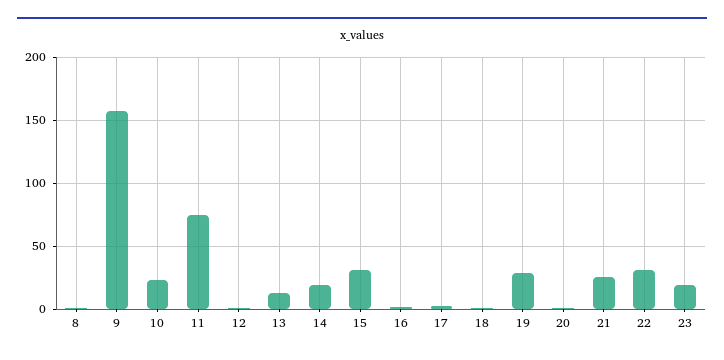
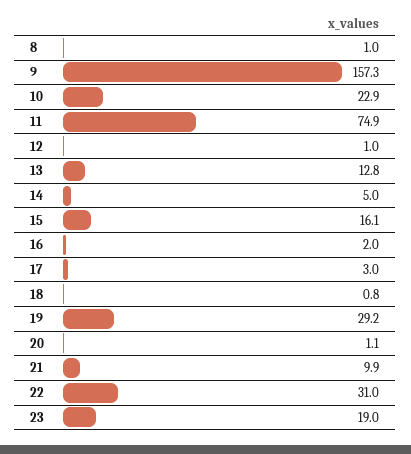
  {
    "8": 1,
    "9": 157.3,
    "10": 22.9,
    "11": 74.9,
    "12": 1,
    "13": 12.8,
-   "14": 20,
+   "14": 5,
-   "15": 30,
+   "15": 16.1,
    "16": 2,
    "17": 3,
    "18": 0.8,
    "19": 29.2,
    "20": 1.1,
-   "21": 25,
+   "21": 9.9,
    "22": 31,
    "23": 19
  }

